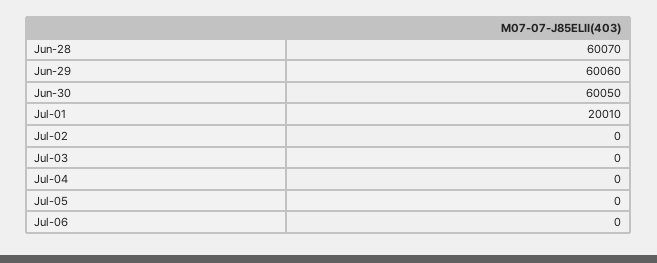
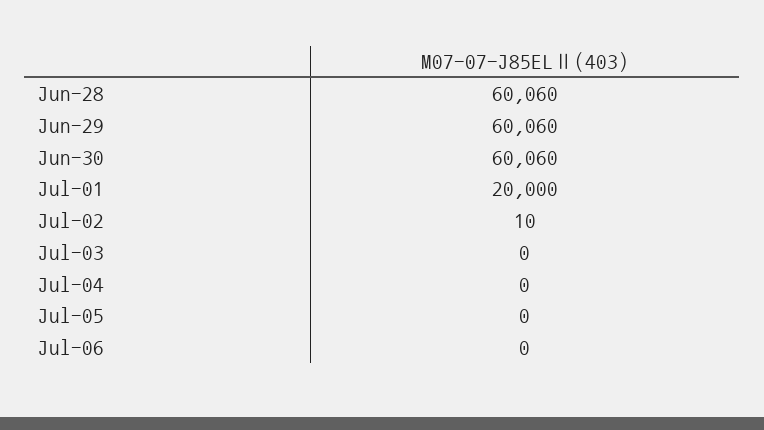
  {
-   "Jun-28": 60070,
+   "Jun-28": 60060,
    "Jun-29": 60060,
-   "Jun-30": 60050,
+   "Jun-30": 60060,
-   "Jul-01": 20010,
+   "Jul-01": 20000,
-   "Jul-02": 0,
+   "Jul-02": 10,
    "Jul-03": 0,
    "Jul-04": 0,
    "Jul-05": 0,
    "Jul-06": 0
  }

